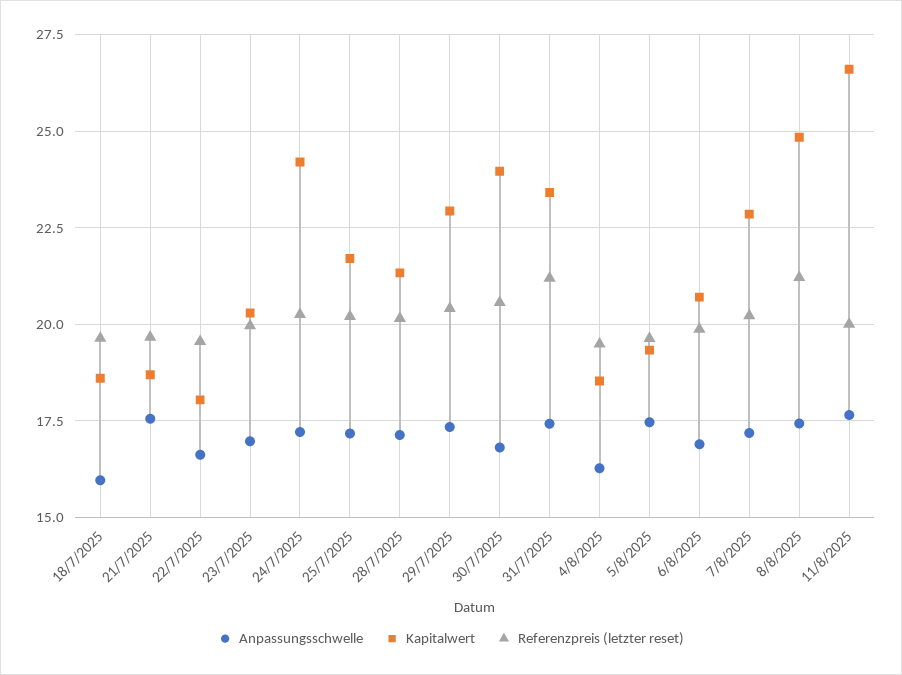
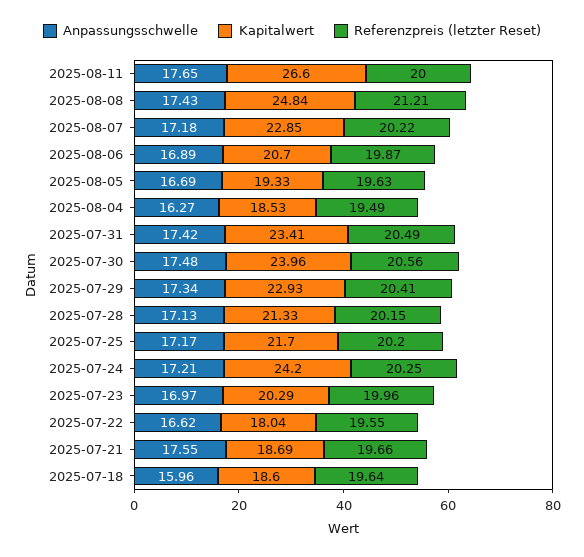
  {
    "Anpassungsschwelle": {
      "18/7/2025": 15.96,
      "21/7/2025": 17.55,
      "22/7/2025": 16.62,
      "23/7/2025": 16.97,
      "24/7/2025": 17.21,
      "25/7/2025": 17.17,
      "28/7/2025": 17.13,
      "29/7/2025": 17.34,
-     "30/7/2025": 16.75,
+     "30/7/2025": 17.48,
      "31/7/2025": 17.42,
      "4/8/2025": 16.27,
-     "5/8/2025": 17.5,
+     "5/8/2025": 16.69,
      "6/8/2025": 16.89,
      "7/8/2025": 17.18,
      "8/8/2025": 17.43,
      "11/8/2025": 17.65
    },
    "Kapitalwert": {
      "18/7/2025": 18.6,
      "21/7/2025": 18.69,
      "22/7/2025": 18.04,
      "23/7/2025": 20.29,
      "24/7/2025": 24.2,
      "25/7/2025": 21.7,
      "28/7/2025": 21.33,
      "29/7/2025": 22.93,
      "30/7/2025": 23.96,
      "31/7/2025": 23.41,
      "4/8/2025": 18.53,
      "5/8/2025": 19.33,
      "6/8/2025": 20.7,
      "7/8/2025": 22.85,
      "8/8/2025": 24.84,
      "11/8/2025": 26.6
    },
    "Referenzpreis (letzter reset)": {
      "18/7/2025": 19.64,
      "21/7/2025": 19.66,
      "22/7/2025": 19.55,
      "23/7/2025": 19.96,
      "24/7/2025": 20.25,
      "25/7/2025": 20.2,
      "28/7/2025": 20.15,
      "29/7/2025": 20.41,
      "30/7/2025": 20.56,
-     "31/7/2025": 21.25,
+     "31/7/2025": 20.49,
      "4/8/2025": 19.49,
      "5/8/2025": 19.63,
      "6/8/2025": 19.87,
      "7/8/2025": 20.22,
      "8/8/2025": 21.21,
      "11/8/2025": 20
    }
  }

